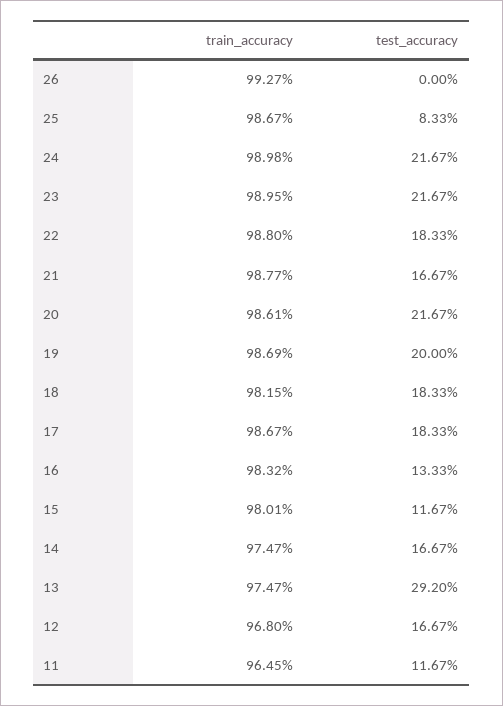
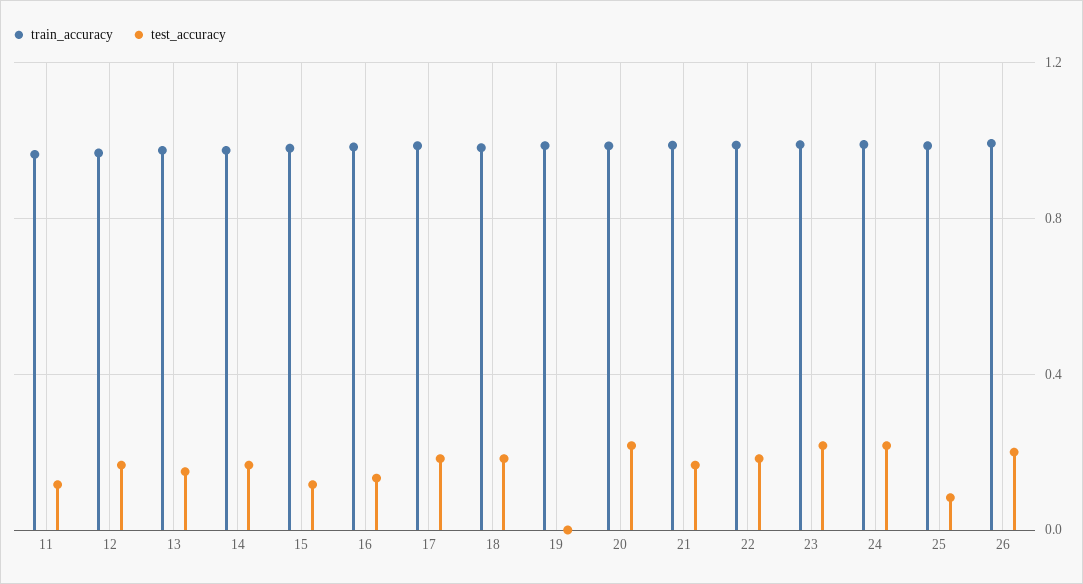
  {
    "train_accuracy": {
      "26": 0.9927,
      "25": 0.9867,
      "24": 0.9898,
      "23": 0.9895,
      "22": 0.988,
      "21": 0.9877,
      "20": 0.9861,
      "19": 0.9869,
      "18": 0.9815,
      "17": 0.9867,
      "16": 0.9832,
      "15": 0.9801,
      "14": 0.9747,
      "13": 0.9747,
      "12": 0.968,
      "11": 0.9645
    },
    "test_accuracy": {
-     "26": 0,
+     "26": 0.2,
      "25": 0.0833,
      "24": 0.2167,
      "23": 0.2167,
      "22": 0.1833,
      "21": 0.1667,
      "20": 0.2167,
-     "19": 0.2,
+     "19": 0,
      "18": 0.1833,
      "17": 0.1833,
      "16": 0.1333,
      "15": 0.1167,
      "14": 0.1667,
-     "13": 0.292,
+     "13": 0.15,
      "12": 0.1667,
      "11": 0.1167
    }
  }

